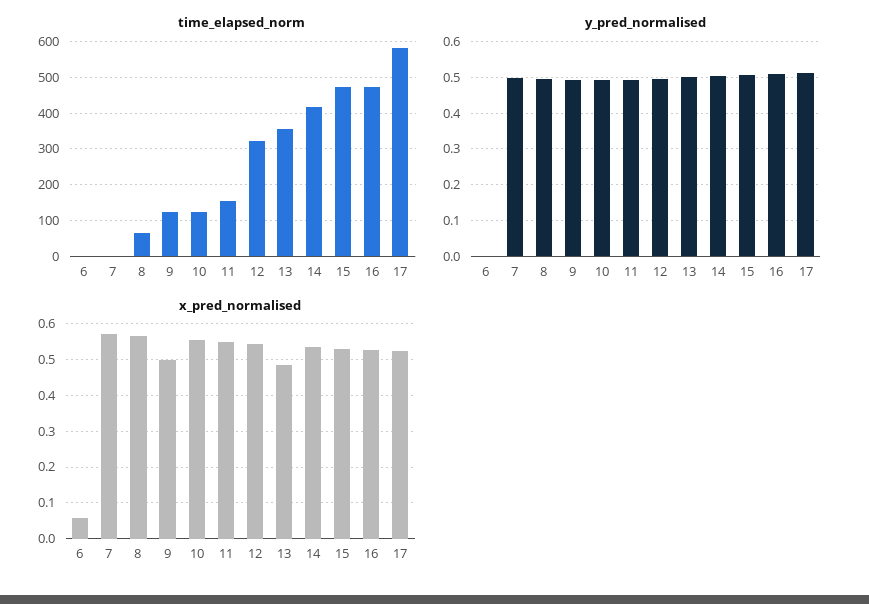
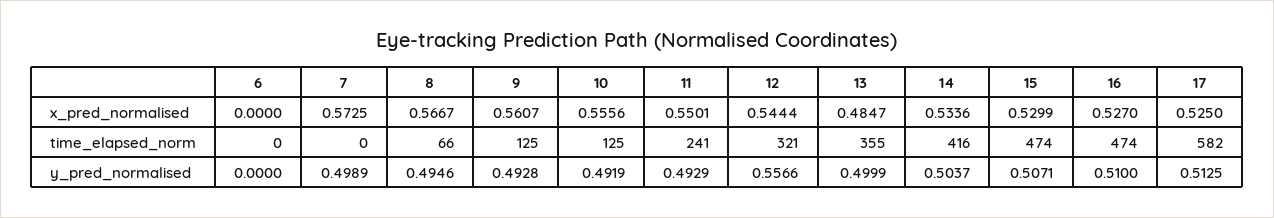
  {
    "time_elapsed_norm": {
      "6": 0,
      "7": 0,
      "8": 66,
      "9": 125,
      "10": 125,
-     "11": 160,
+     "11": 241,
      "12": 321,
      "13": 355,
      "14": 416,
      "15": 474,
      "16": 474,
      "17": 582
    },
    "y_pred_normalised": {
      "6": 0,
      "7": 0.4989,
      "8": 0.4946,
      "9": 0.4928,
      "10": 0.4919,
      "11": 0.4929,
-     "12": 0.5,
+     "12": 0.5566,
      "13": 0.4999,
      "14": 0.5037,
      "15": 0.5071,
      "16": 0.51,
      "17": 0.5125
    },
    "x_pred_normalised": {
-     "6": 0.06,
+     "6": 0,
      "7": 0.5725,
      "8": 0.5667,
-     "9": 0.5,
+     "9": 0.5607,
      "10": 0.5556,
      "11": 0.5501,
      "12": 0.5444,
      "13": 0.4847,
      "14": 0.5336,
      "15": 0.5299,
      "16": 0.527,
      "17": 0.525
    }
  }

